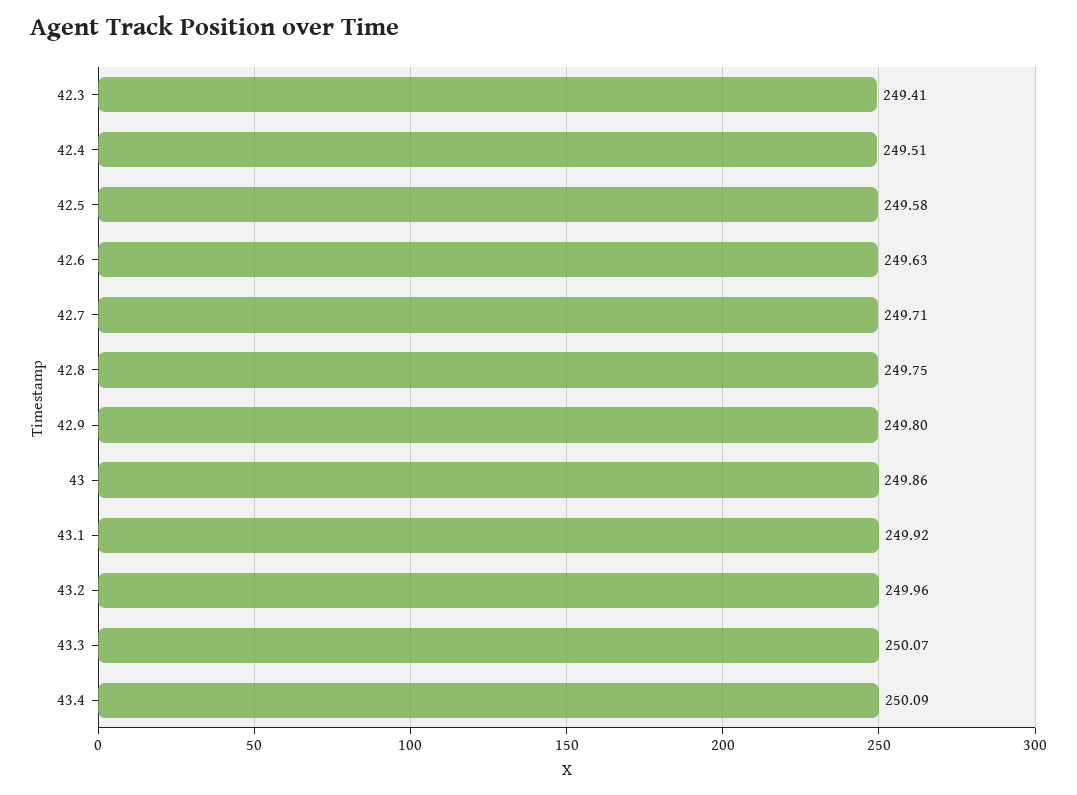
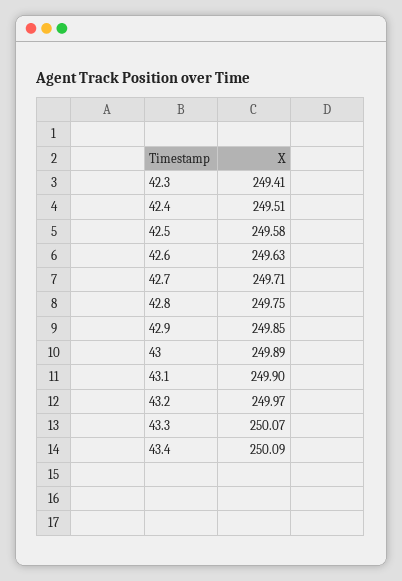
  {
    "42.3": 249.41,
    "42.4": 249.51,
    "42.5": 249.58,
    "42.6": 249.63,
    "42.7": 249.71,
    "42.8": 249.75,
-   "42.9": 249.8,
+   "42.9": 249.85,
-   "43": 249.86,
+   "43": 249.89,
-   "43.1": 249.92,
+   "43.1": 249.9,
-   "43.2": 249.96,
+   "43.2": 249.97,
    "43.3": 250.07,
    "43.4": 250.09
  }

